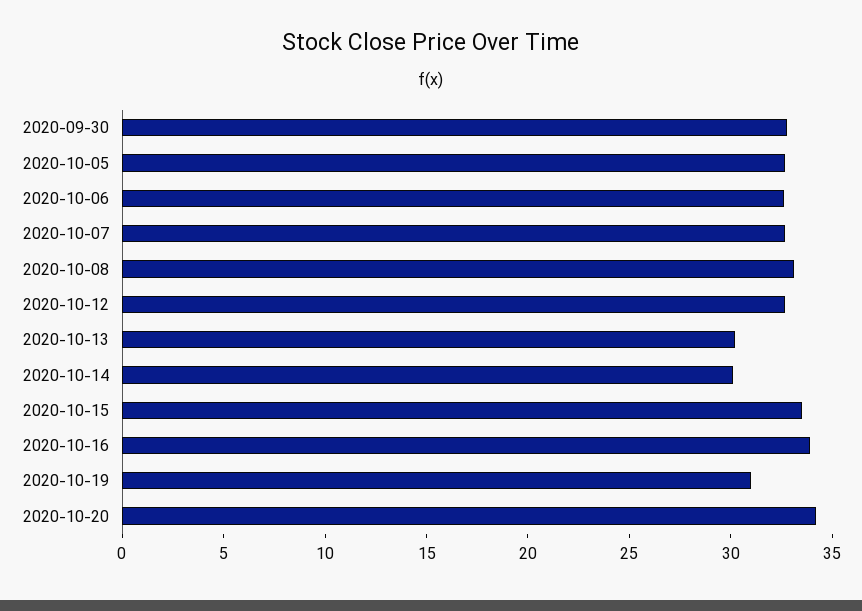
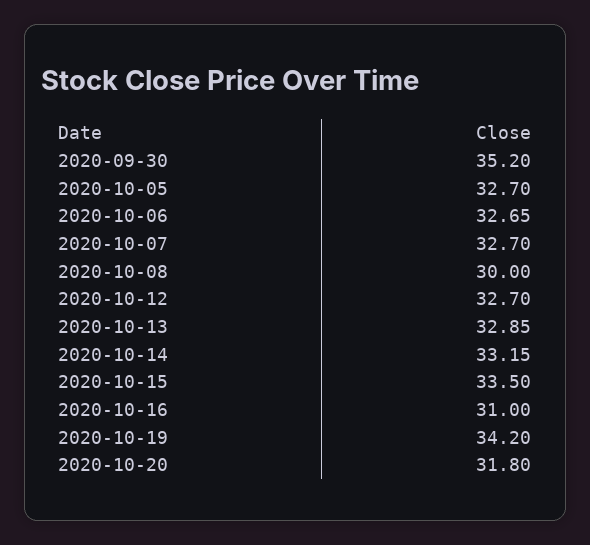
  {
-   "2020-09-30": 33,
+   "2020-09-30": 35.2,
    "2020-10-05": 32.7,
    "2020-10-06": 32.65,
    "2020-10-07": 32.7,
-   "2020-10-08": 33,
+   "2020-10-08": 30,
    "2020-10-12": 32.7,
-   "2020-10-13": 30,
+   "2020-10-13": 32.85,
-   "2020-10-14": 30,
+   "2020-10-14": 33.15,
    "2020-10-15": 33.5,
-   "2020-10-16": 34,
+   "2020-10-16": 31,
-   "2020-10-19": 31,
+   "2020-10-19": 34.2,
-   "2020-10-20": 34
+   "2020-10-20": 31.8
  }

